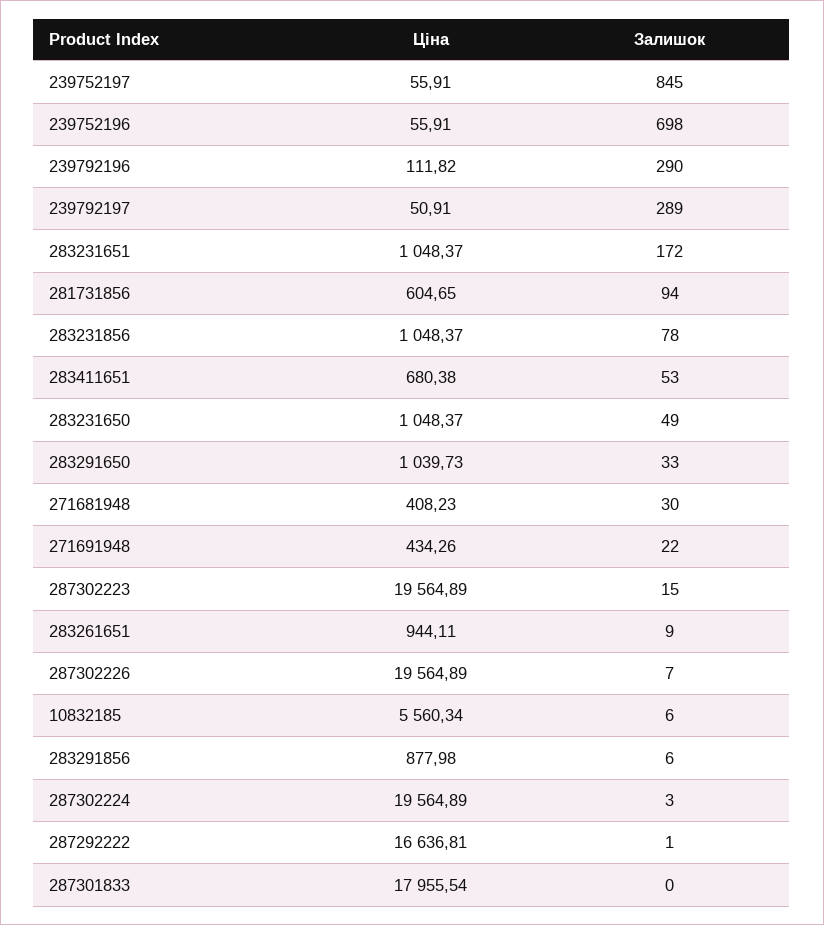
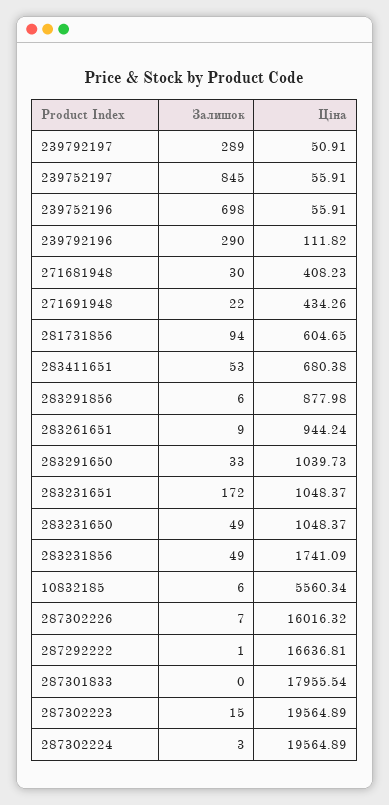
  {
    "Ціна": {
      "239752197": 55.91,
      "239752196": 55.91,
      "239792196": 111.82,
      "239792197": 50.91,
      "283231651": 1048.37,
      "281731856": 604.65,
-     "283231856": 1048.37,
+     "283231856": 1741.09,
      "283411651": 680.38,
      "283231650": 1048.37,
      "283291650": 1039.73,
      "271681948": 408.23,
      "271691948": 434.26,
      "287302223": 19564.89,
-     "283261651": 944.11,
+     "283261651": 944.24,
-     "287302226": 19564.89,
+     "287302226": 16016.32,
      "10832185": 5560.34,
      "283291856": 877.98,
      "287302224": 19564.89,
      "287292222": 16636.81,
      "287301833": 17955.54
    },
    "Залишок": {
      "239752197": 845,
      "239752196": 698,
      "239792196": 290,
      "239792197": 289,
      "283231651": 172,
      "281731856": 94,
-     "283231856": 78,
+     "283231856": 49,
      "283411651": 53,
      "283231650": 49,
      "283291650": 33,
      "271681948": 30,
      "271691948": 22,
      "287302223": 15,
      "283261651": 9,
      "287302226": 7,
      "10832185": 6,
      "283291856": 6,
      "287302224": 3,
      "287292222": 1,
      "287301833": 0
    }
  }

